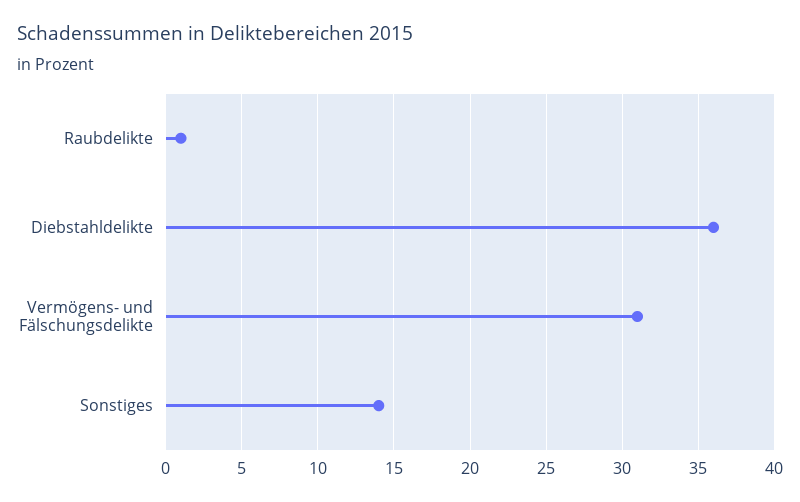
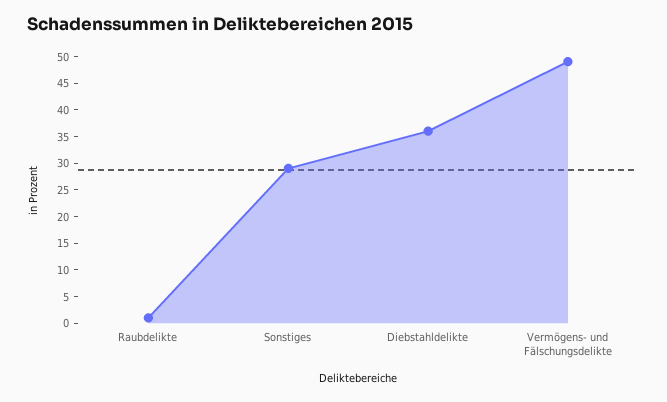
  {
    "Raubdelikte": 1,
    "Diebstahldelikte": 36,
-   "Vermögens- und Fälschungsdelikte": 31,
+   "Vermögens- und Fälschungsdelikte": 50,
-   "Sonstiges": 14
+   "Sonstiges": 30
  }

